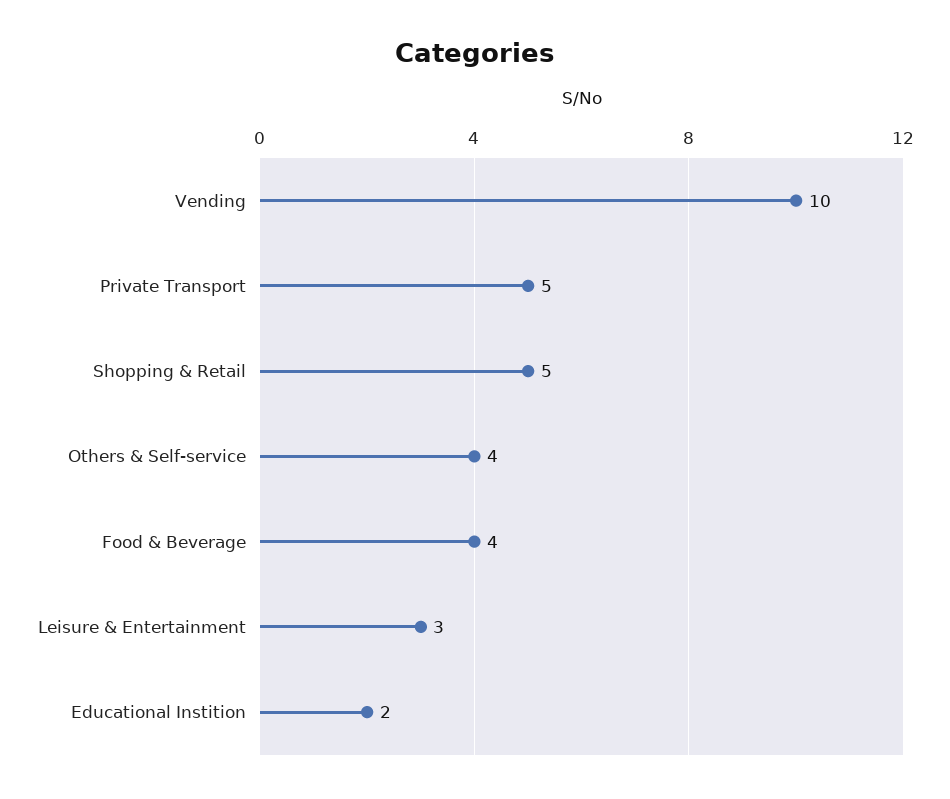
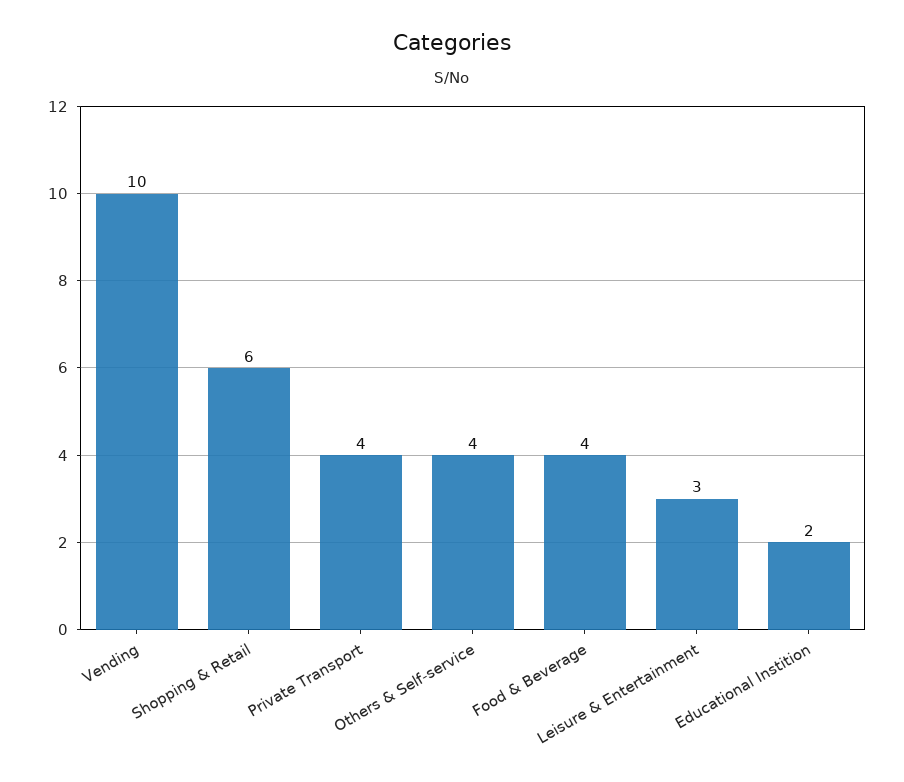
  {
    "Vending": 10,
-   "Private Transport": 5,
+   "Private Transport": 4,
-   "Shopping & Retail": 5,
+   "Shopping & Retail": 6,
    "Others & Self-service": 4,
    "Food & Beverage": 4,
    "Leisure & Entertainment": 3,
    "Educational Instition": 2
  }

